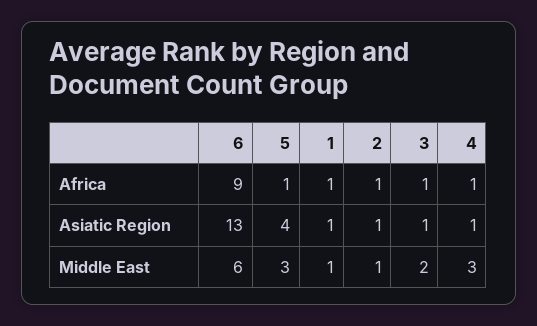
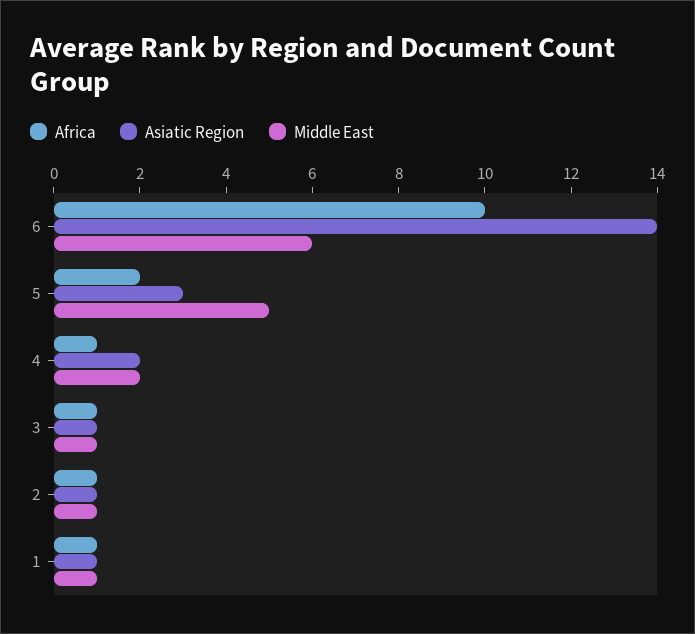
  {
    "Africa": {
-     "6": 9,
+     "6": 10,
-     "5": 1,
+     "5": 2,
      "1": 1,
      "2": 1,
      "3": 1,
      "4": 1
    },
    "Asiatic Region": {
-     "6": 13,
+     "6": 14,
-     "5": 4,
+     "5": 3,
      "1": 1,
      "2": 1,
      "3": 1,
-     "4": 1
+     "4": 2
    },
    "Middle East": {
      "6": 6,
-     "5": 3,
+     "5": 5,
      "1": 1,
      "2": 1,
-     "3": 2,
+     "3": 1,
-     "4": 3
+     "4": 2
    }
  }

